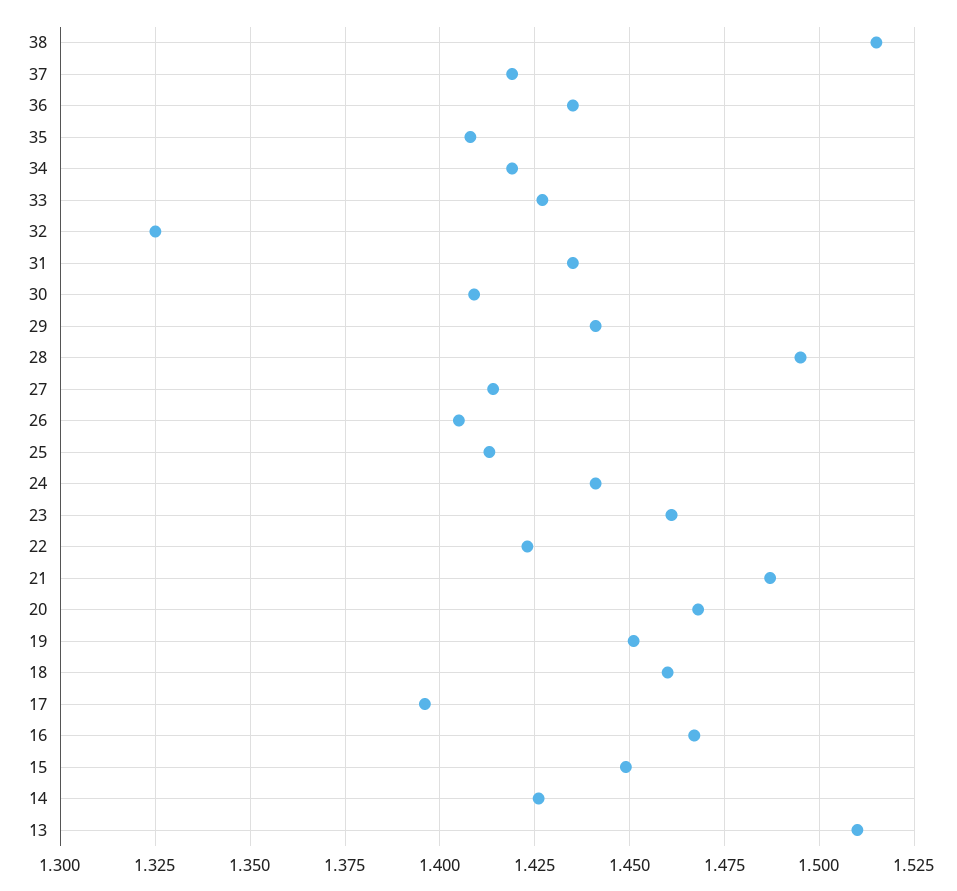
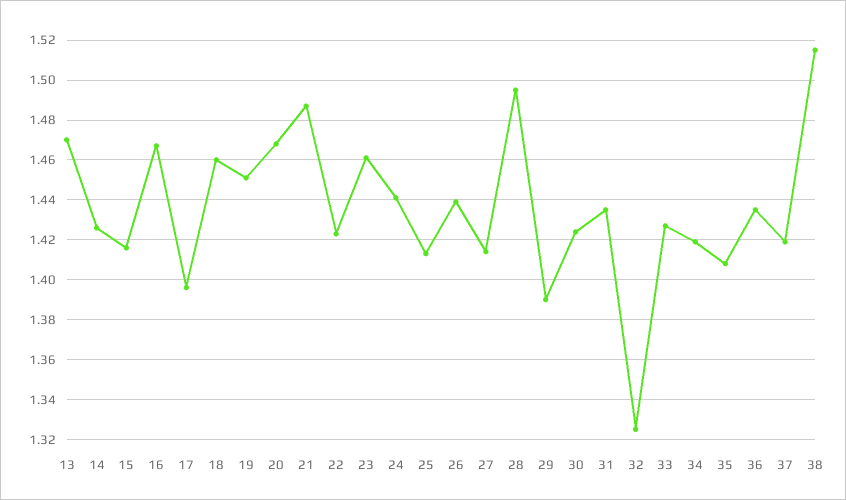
  {
    "38": 1.515,
    "37": 1.42,
    "36": 1.435,
    "35": 1.41,
    "34": 1.42,
    "33": 1.425,
    "32": 1.325,
    "31": 1.435,
-   "30": 1.41,
+   "30": 1.425,
-   "29": 1.44,
+   "29": 1.39,
    "28": 1.495,
    "27": 1.415,
-   "26": 1.405,
+   "26": 1.44,
    "25": 1.415,
    "24": 1.44,
    "23": 1.46,
    "22": 1.425,
    "21": 1.485,
    "20": 1.47,
    "19": 1.45,
    "18": 1.46,
    "17": 1.395,
    "16": 1.465,
-   "15": 1.45,
+   "15": 1.415,
    "14": 1.425,
-   "13": 1.51
+   "13": 1.47
  }

